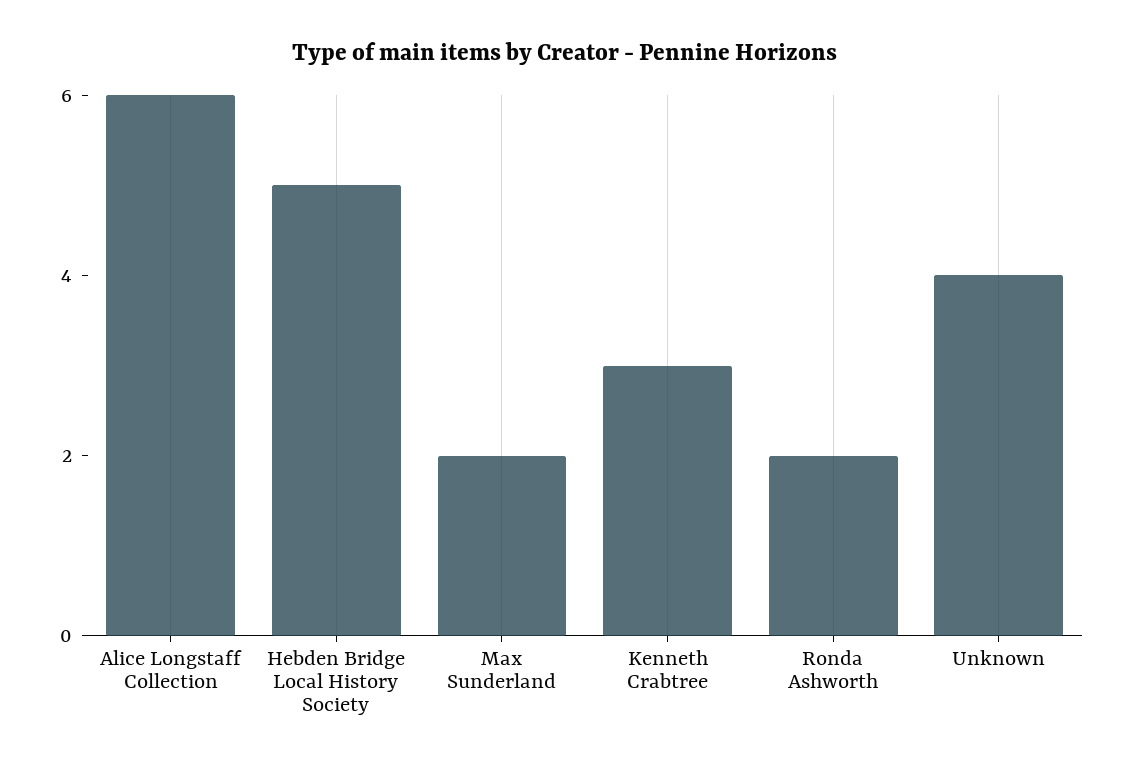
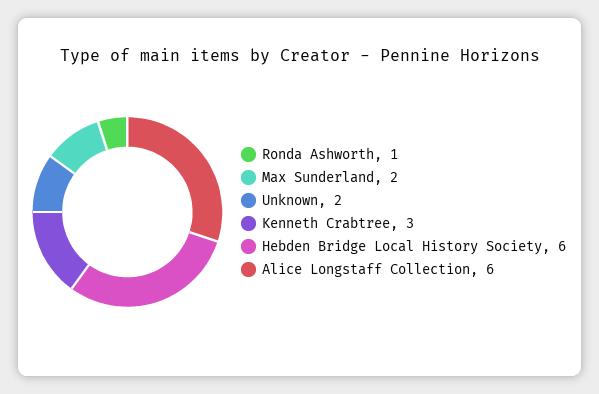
  {
    "Alice Longstaff Collection": 6,
-   "Hebden Bridge Local History Society": 5,
+   "Hebden Bridge Local History Society": 6,
    "Max Sunderland": 2,
    "Kenneth Crabtree": 3,
-   "Ronda Ashworth": 2,
+   "Ronda Ashworth": 1,
-   "Unknown": 4
+   "Unknown": 2
  }

